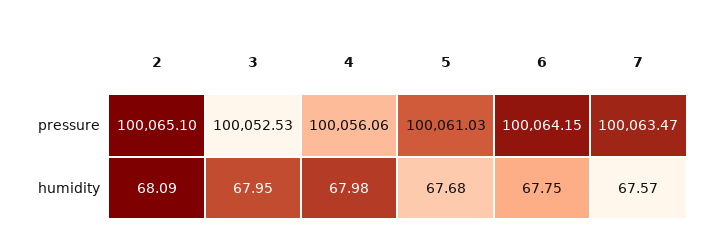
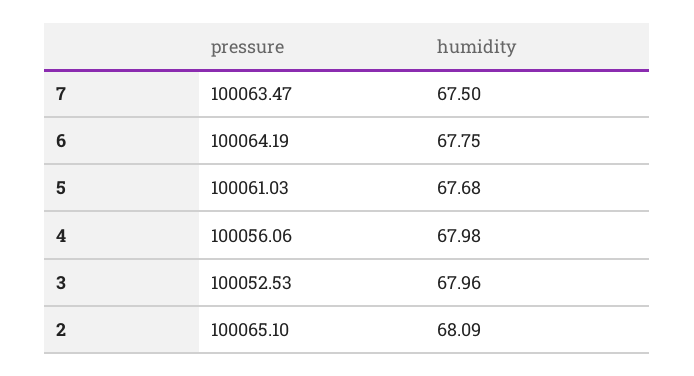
  {
    "2": {
      "pressure": 100065.1,
      "humidity": 68.09
    },
    "3": {
      "pressure": 100052.53,
-     "humidity": 67.95
+     "humidity": 67.96
    },
    "4": {
      "pressure": 100056.06,
      "humidity": 67.98
    },
    "5": {
      "pressure": 100061.03,
      "humidity": 67.68
    },
    "6": {
-     "pressure": 100064.15,
+     "pressure": 100064.19,
      "humidity": 67.75
    },
    "7": {
      "pressure": 100063.47,
-     "humidity": 67.57
+     "humidity": 67.5
    }
  }

